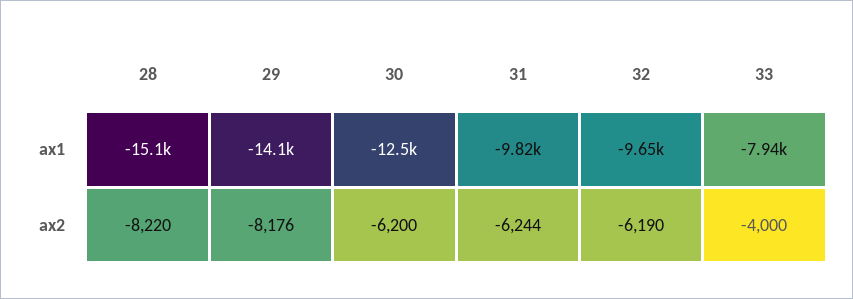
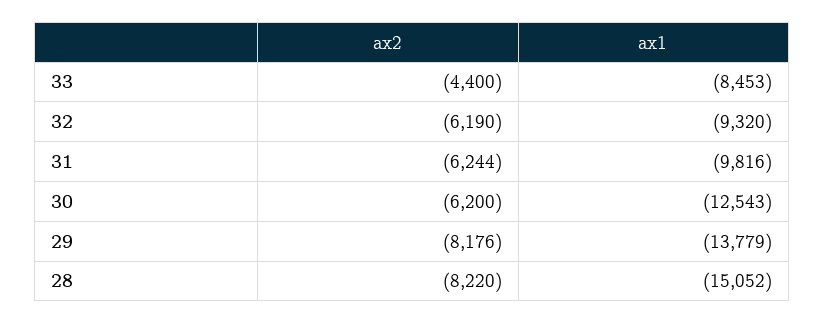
  {
    "28": {
      "ax1": -15052,
      "ax2": -8220
    },
    "29": {
-     "ax1": -14100,
+     "ax1": -13779,
      "ax2": -8176
    },
    "30": {
      "ax1": -12543,
      "ax2": -6200
    },
    "31": {
      "ax1": -9816,
      "ax2": -6244
    },
    "32": {
-     "ax1": -9650,
+     "ax1": -9320,
      "ax2": -6190
    },
    "33": {
-     "ax1": -7940,
+     "ax1": -8453,
-     "ax2": -4000
+     "ax2": -4400
    }
  }

